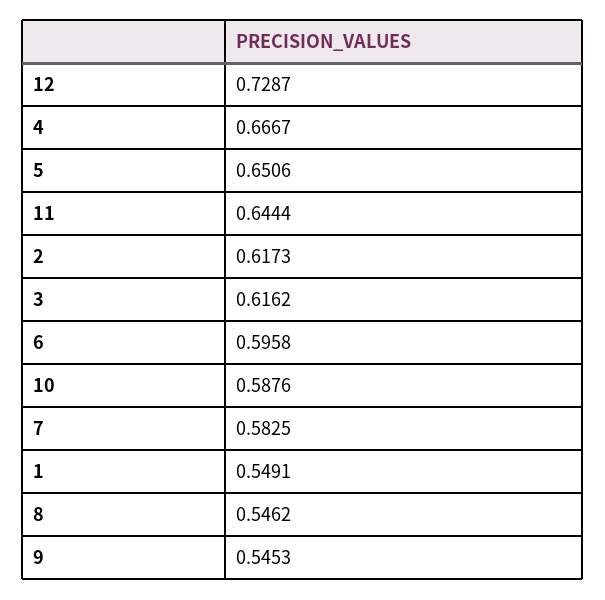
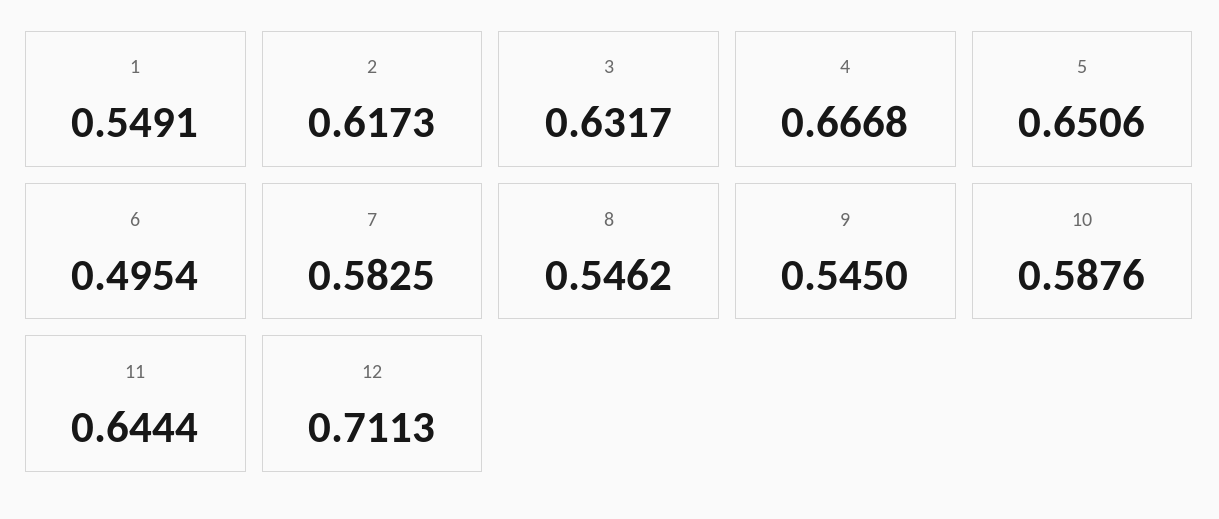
  {
-   "12": 0.7287,
+   "12": 0.7113,
-   "4": 0.6667,
+   "4": 0.6668,
    "5": 0.6506,
    "11": 0.6444,
    "2": 0.6173,
-   "3": 0.6162,
+   "3": 0.6317,
-   "6": 0.5958,
+   "6": 0.4954,
    "10": 0.5876,
    "7": 0.5825,
    "1": 0.5491,
    "8": 0.5462,
-   "9": 0.5453
+   "9": 0.545
  }

